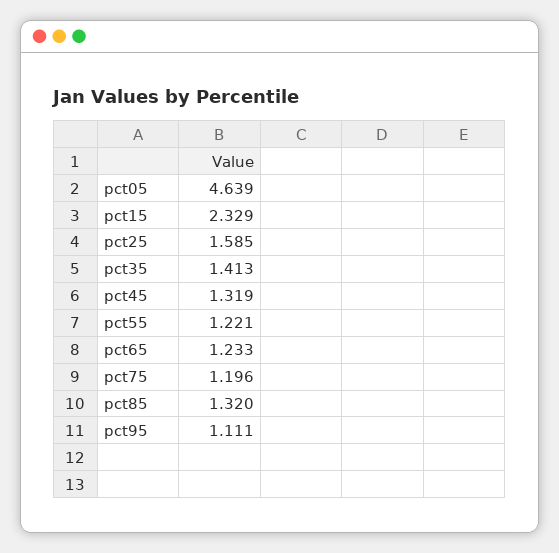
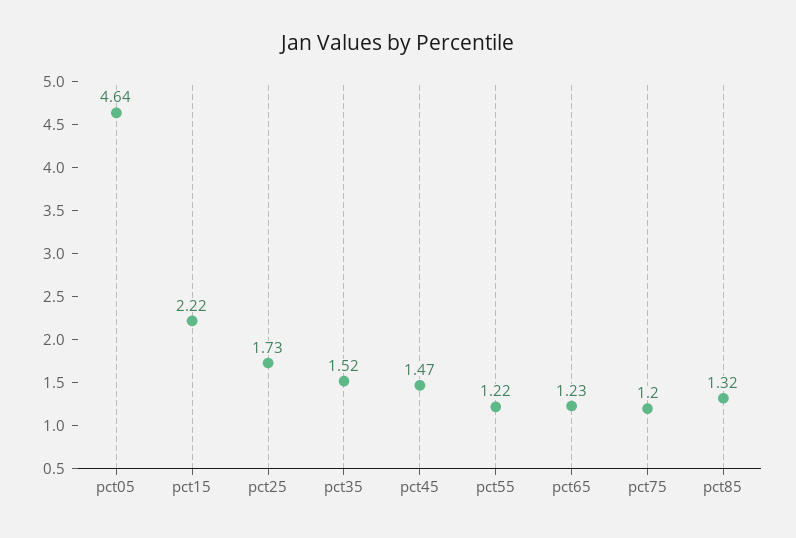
  {
    "pct05": 4.639,
-   "pct15": 2.329,
+   "pct15": 2.22,
-   "pct25": 1.585,
+   "pct25": 1.73,
-   "pct35": 1.413,
+   "pct35": 1.52,
-   "pct45": 1.319,
+   "pct45": 1.47,
    "pct55": 1.221,
    "pct65": 1.233,
    "pct75": 1.196,
-   "pct85": 1.32,
+   "pct85": 1.32
-   "pct95": 1.111
  }

